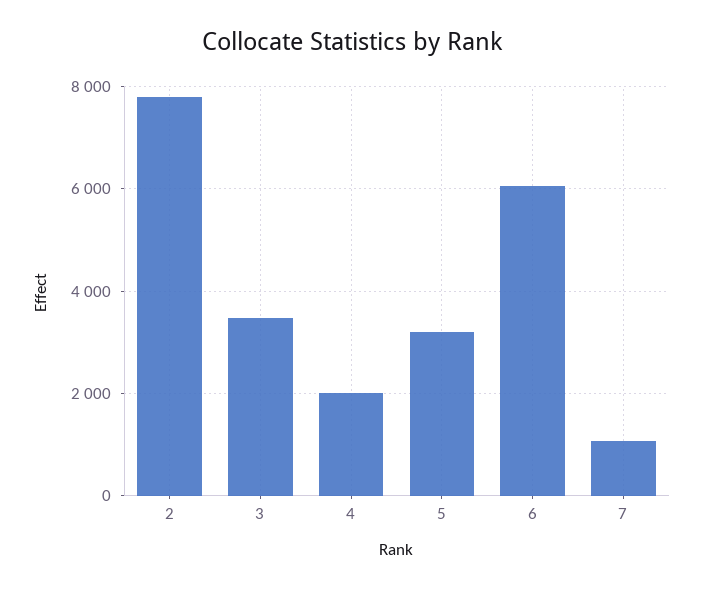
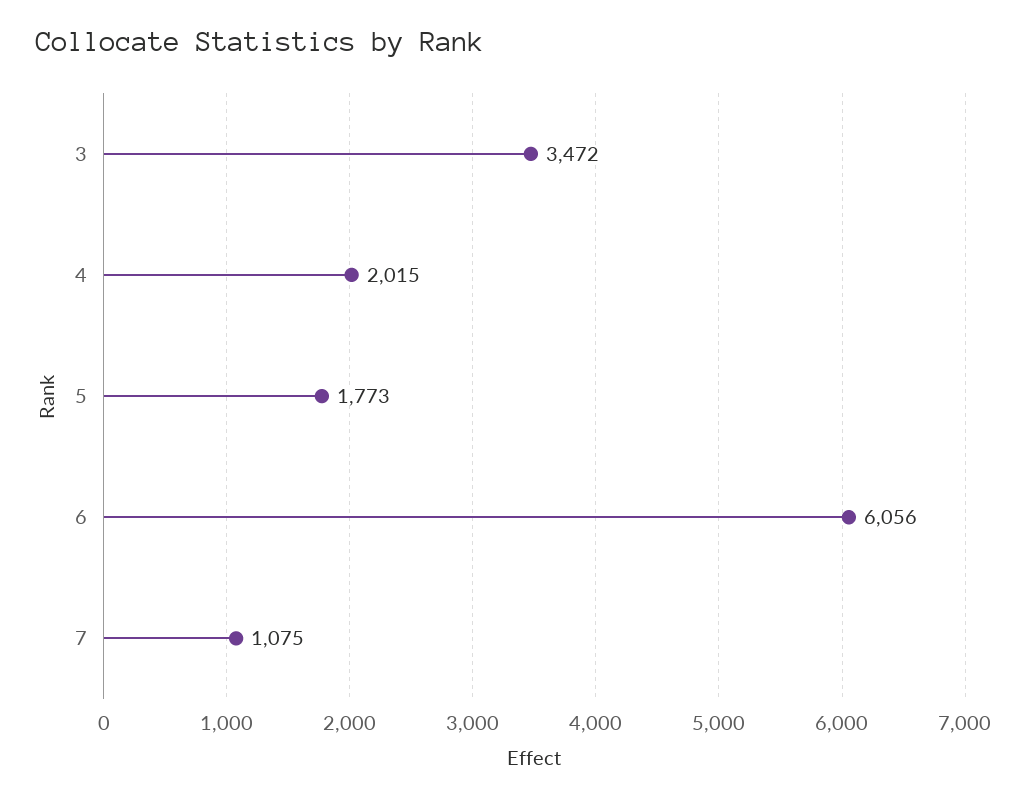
  {
-   "2": 7800,
    "3": 3472,
    "4": 2015,
-   "5": 3200,
+   "5": 1773,
    "6": 6056,
    "7": 1075
  }

